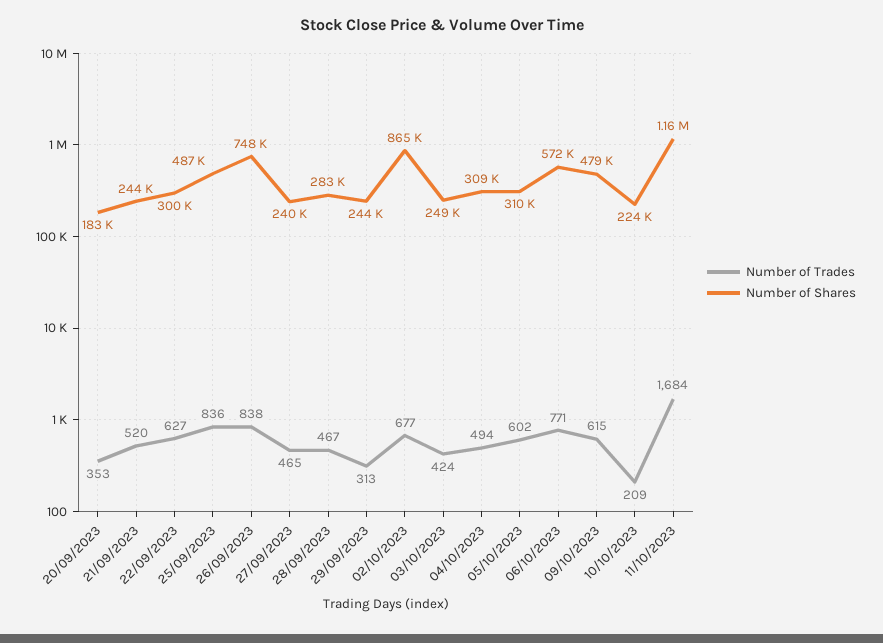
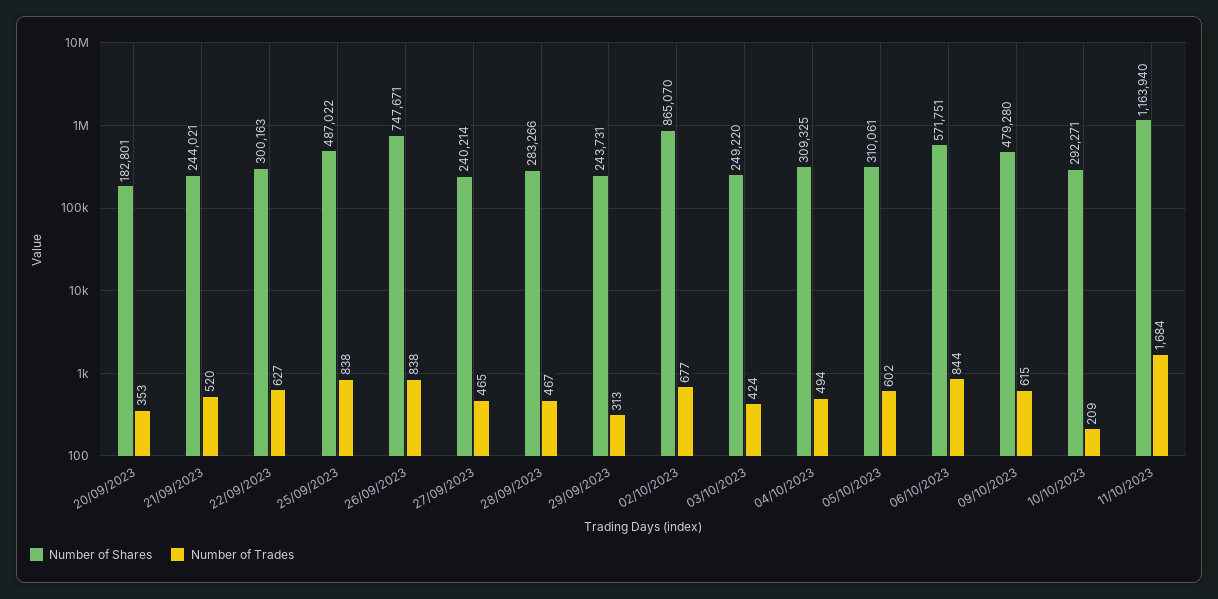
  {
    "Number of Trades": {
      "20/09/2023": 353,
      "21/09/2023": 520,
      "22/09/2023": 627,
-     "25/09/2023": 836,
+     "25/09/2023": 838,
      "26/09/2023": 838,
      "27/09/2023": 465,
      "28/09/2023": 467,
      "29/09/2023": 313,
      "02/10/2023": 677,
      "03/10/2023": 424,
      "04/10/2023": 494,
      "05/10/2023": 602,
-     "06/10/2023": 771,
+     "06/10/2023": 844,
      "09/10/2023": 615,
      "10/10/2023": 209,
      "11/10/2023": 1684
    },
    "Number of Shares": {
      "20/09/2023": 182801,
      "21/09/2023": 244021,
      "22/09/2023": 300163,
      "25/09/2023": 487022,
      "26/09/2023": 747671,
      "27/09/2023": 240214,
      "28/09/2023": 283266,
      "29/09/2023": 243731,
      "02/10/2023": 865070,
      "03/10/2023": 249220,
      "04/10/2023": 309325,
      "05/10/2023": 310061,
      "06/10/2023": 571751,
      "09/10/2023": 479280,
-     "10/10/2023": 224000,
+     "10/10/2023": 292271,
      "11/10/2023": 1163940
    }
  }

